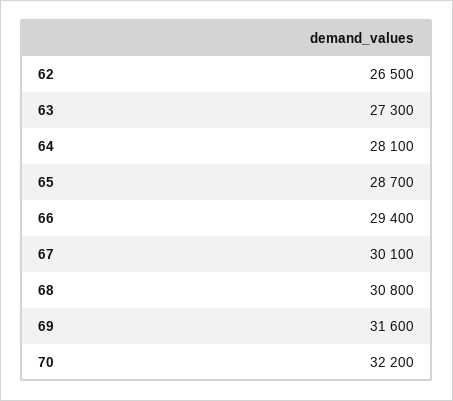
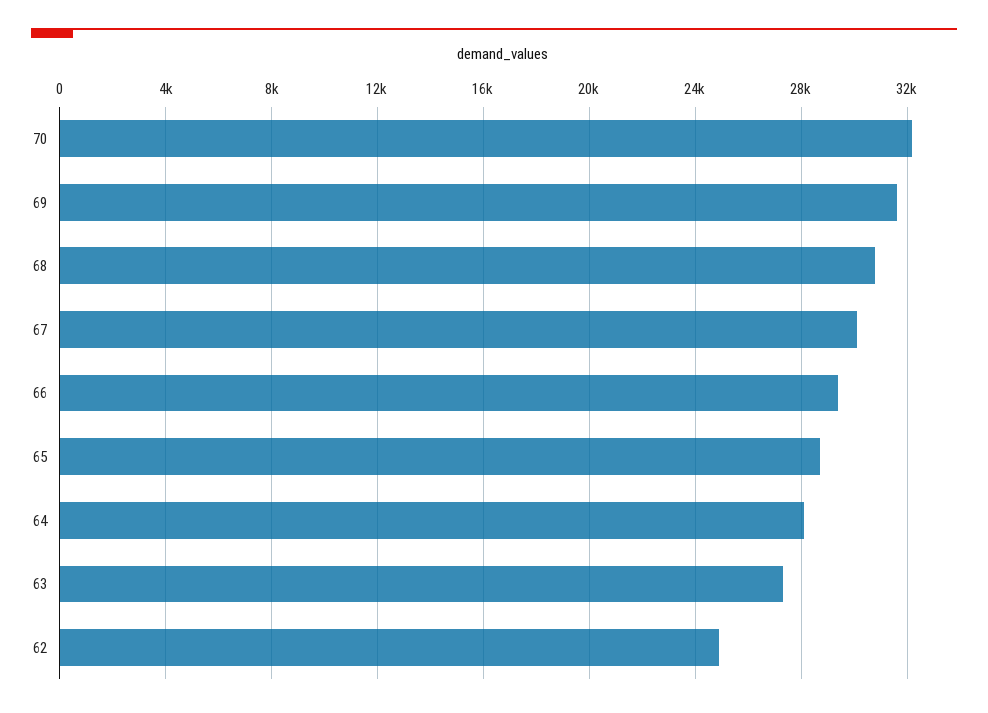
  {
-   "62": 26500,
+   "62": 25000,
    "63": 27300,
    "64": 28100,
    "65": 28700,
    "66": 29400,
    "67": 30100,
    "68": 30800,
    "69": 31600,
    "70": 32200
  }

